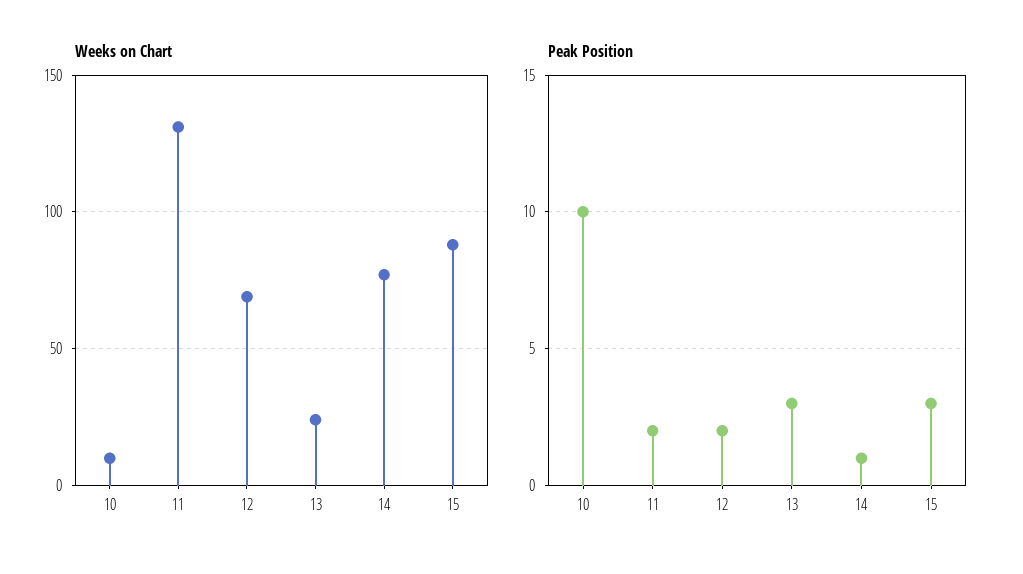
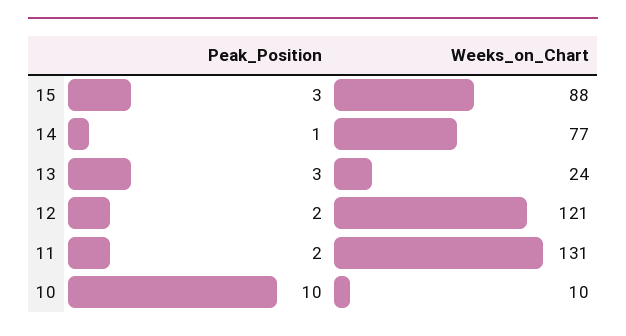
  {
    "Weeks on Chart": {
      "10": 10,
      "11": 131,
-     "12": 70,
+     "12": 121,
      "13": 24,
      "14": 77,
      "15": 88
    },
    "Peak Position": {
      "10": 10,
      "11": 2,
      "12": 2,
      "13": 3,
      "14": 1,
      "15": 3
    }
  }

